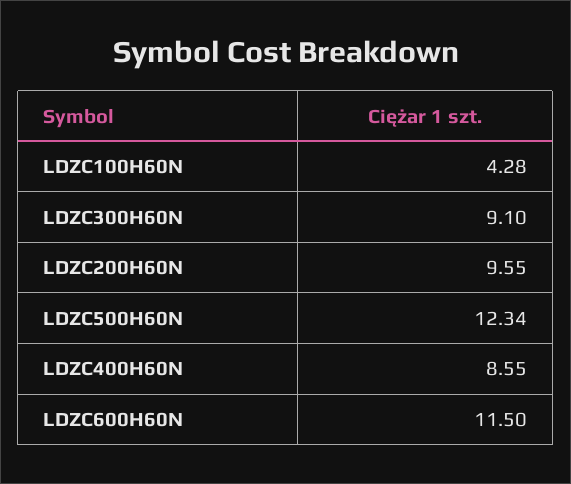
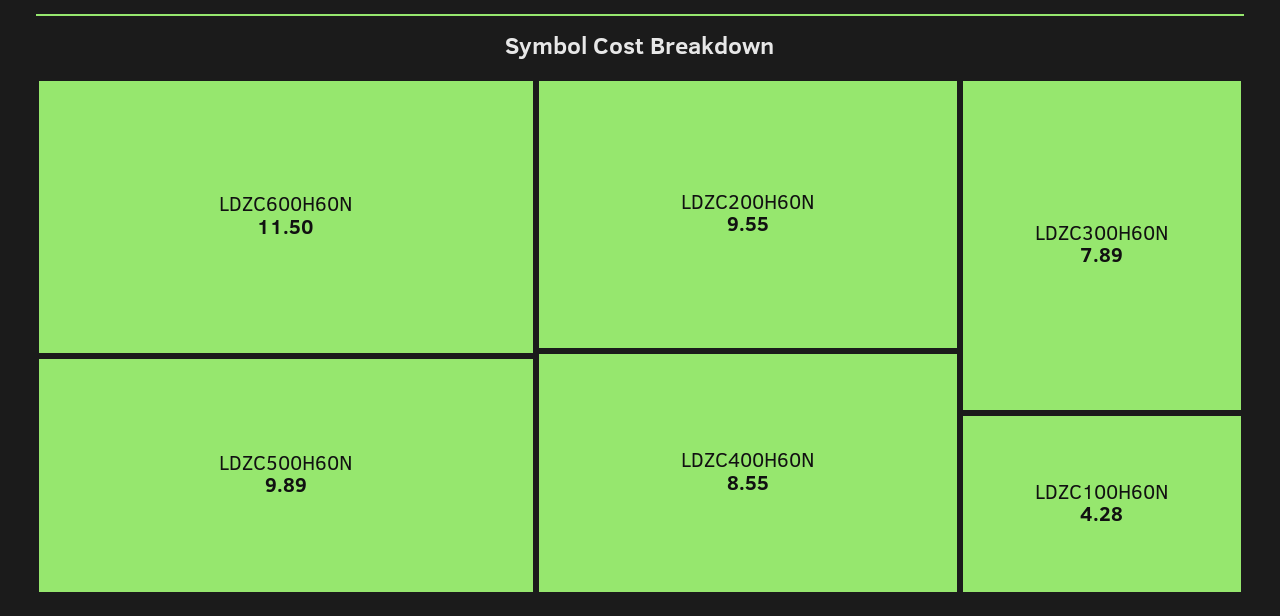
  {
    "LDZC100H60N": 4.28,
-   "LDZC300H60N": 9.1,
+   "LDZC300H60N": 7.89,
    "LDZC200H60N": 9.55,
-   "LDZC500H60N": 12.34,
+   "LDZC500H60N": 9.89,
    "LDZC400H60N": 8.55,
    "LDZC600H60N": 11.5
  }

